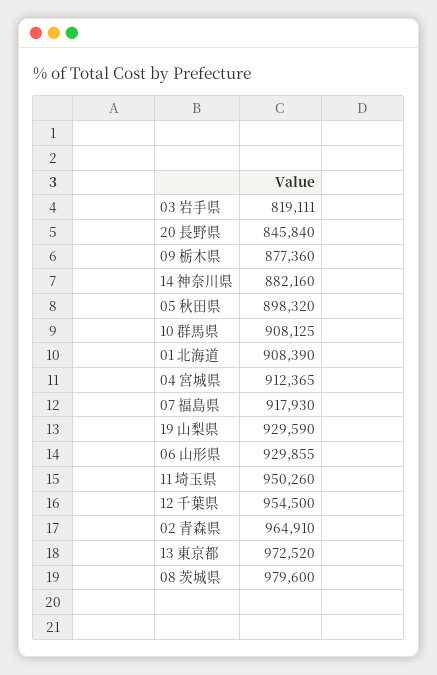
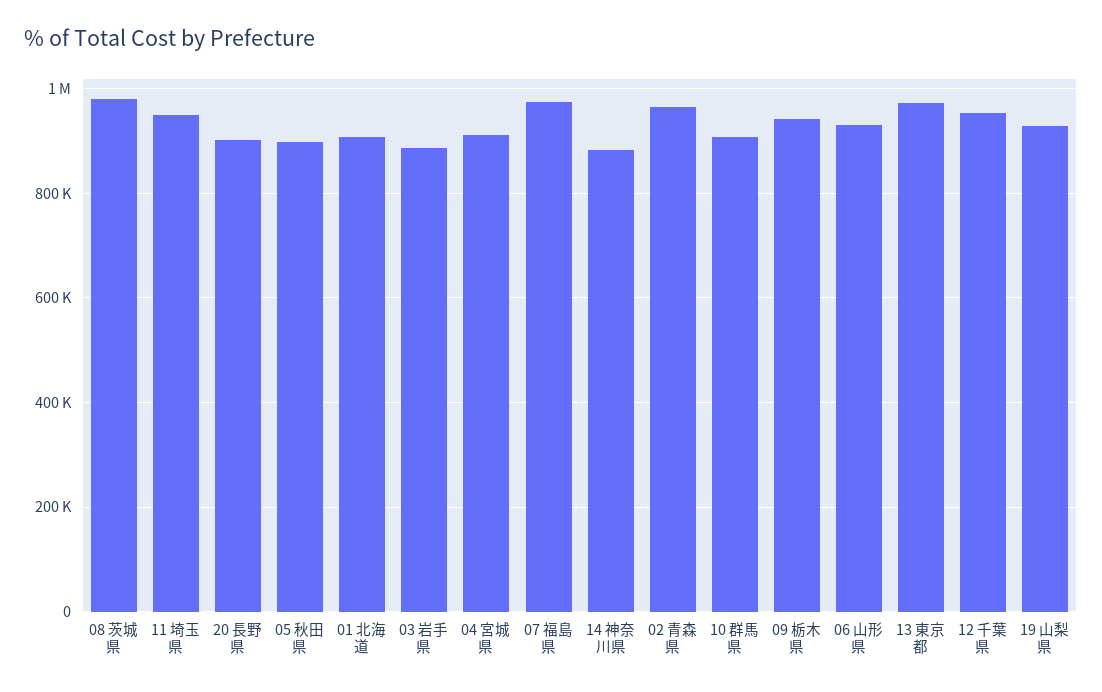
  {
-   "03 岩手県": 819111,
+   "03 岩手県": 880000,
-   "20 長野県": 845840,
+   "20 長野県": 900000,
-   "09 栃木県": 877360,
+   "09 栃木県": 940000,
    "14 神奈川県": 882160,
    "05 秋田県": 898320,
    "10 群馬県": 908125,
    "01 北海道": 908390,
    "04 宮城県": 912365,
-   "07 福島県": 917930,
+   "07 福島県": 980000,
    "19 山梨県": 929590,
    "06 山形県": 929855,
    "11 埼玉県": 950260,
    "12 千葉県": 954500,
    "02 青森県": 964910,
    "13 東京都": 972520,
    "08 茨城県": 979600
  }

